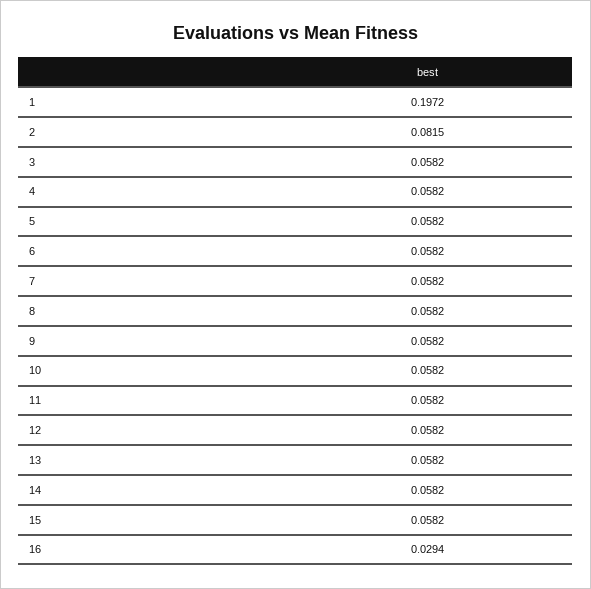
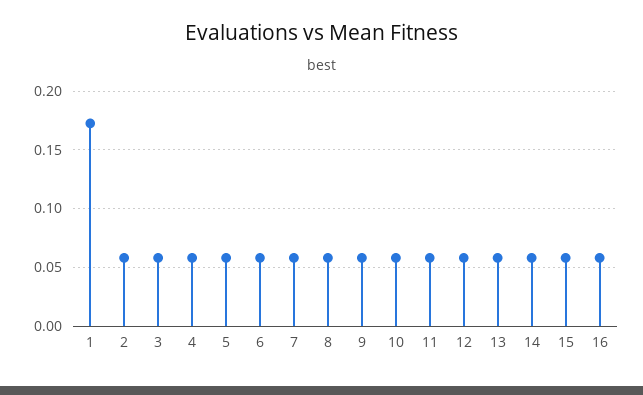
  {
-   "1": 0.1972,
+   "1": 0.17,
-   "2": 0.0815,
+   "2": 0.06,
    "3": 0.0582,
    "4": 0.0582,
    "5": 0.0582,
    "6": 0.0582,
    "7": 0.0582,
    "8": 0.0582,
    "9": 0.0582,
    "10": 0.0582,
    "11": 0.0582,
    "12": 0.0582,
    "13": 0.0582,
    "14": 0.0582,
    "15": 0.0582,
-   "16": 0.0294
+   "16": 0.06
  }

